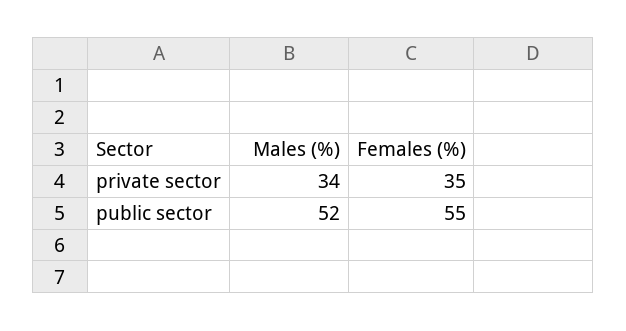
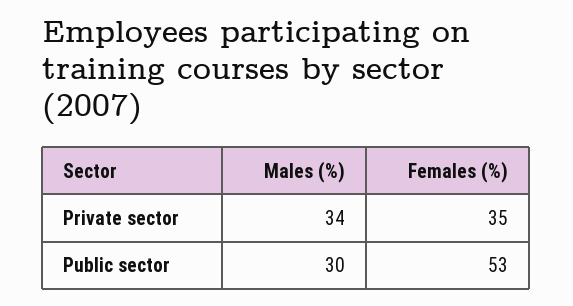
  {
    "Males (%)": {
      "private sector": 34,
-     "public sector": 52
+     "public sector": 30
    },
    "Females (%)": {
      "private sector": 35,
-     "public sector": 55
+     "public sector": 53
    }
  }

